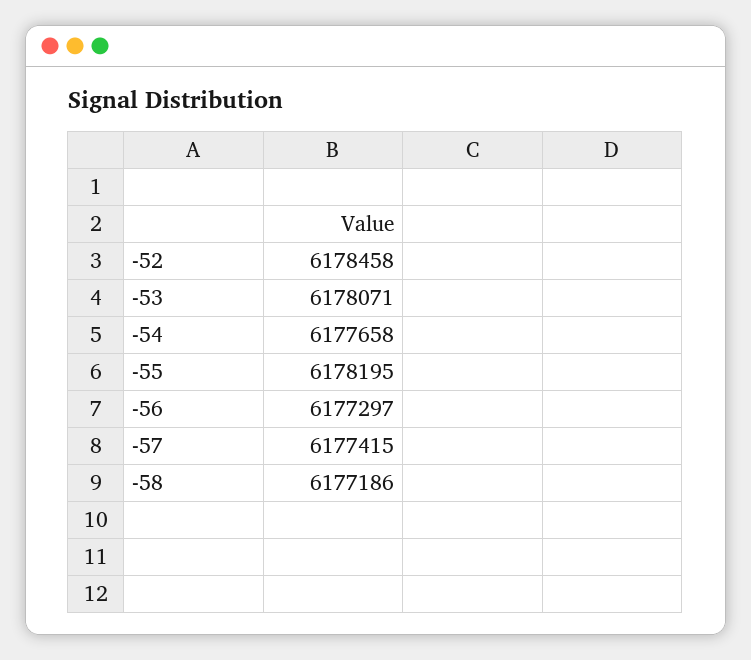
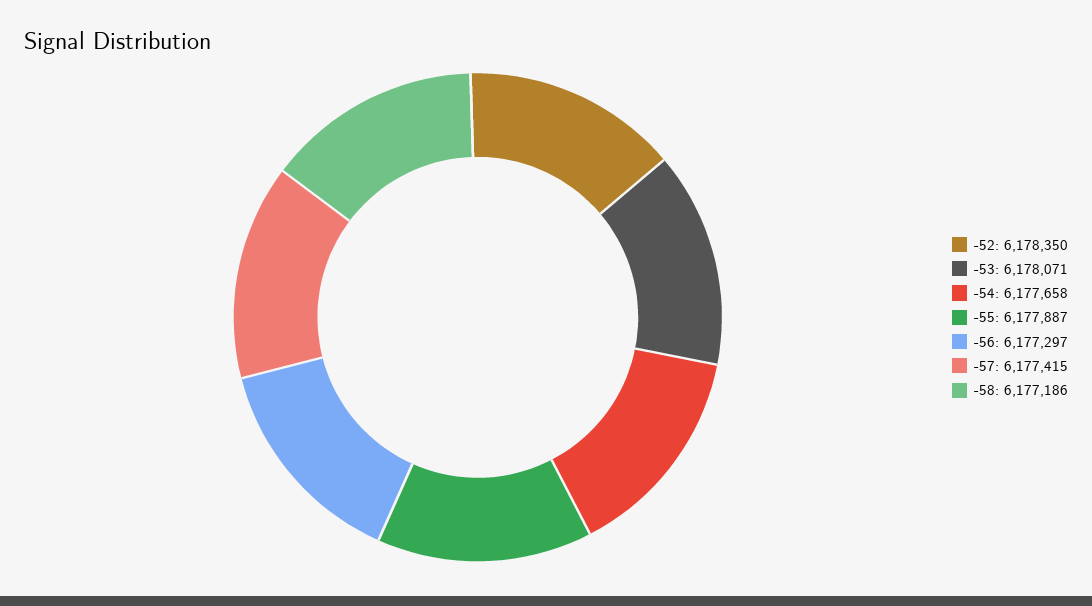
  {
-   "-52": 6178458,
+   "-52": 6178350,
    "-53": 6178071,
    "-54": 6177658,
-   "-55": 6178195,
+   "-55": 6177887,
    "-56": 6177297,
    "-57": 6177415,
    "-58": 6177186
  }

